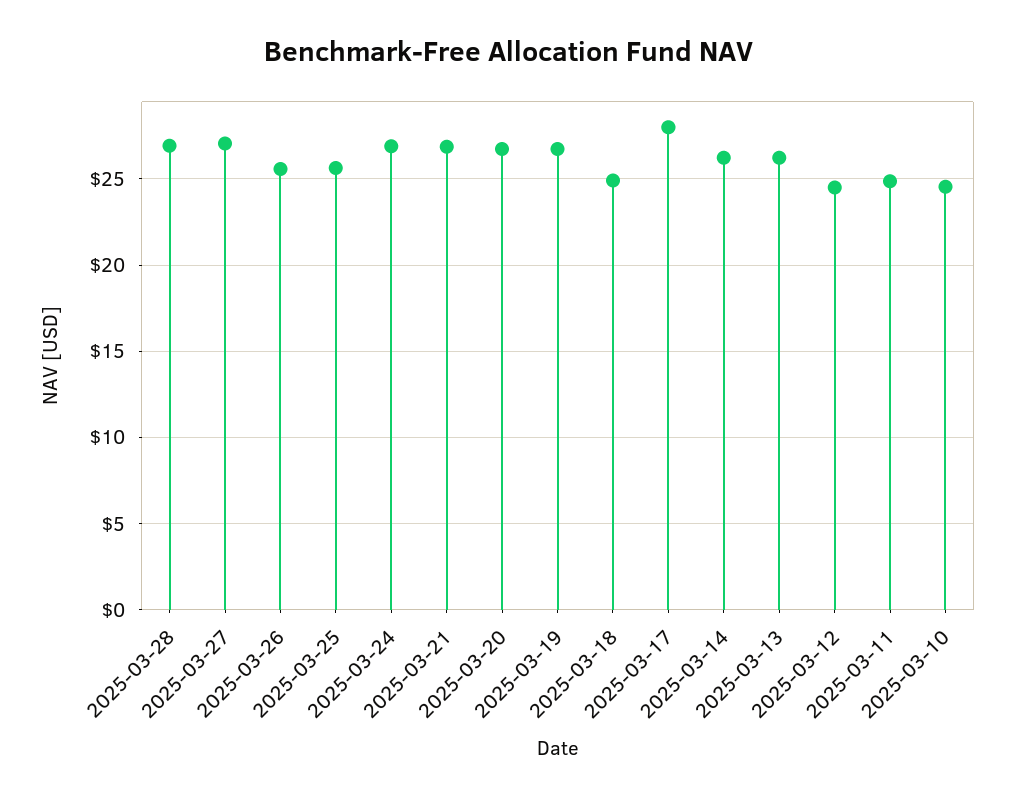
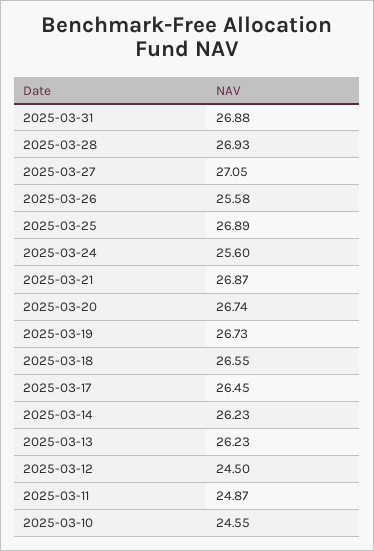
  {
    "2025-03-28": 26.93,
    "2025-03-27": 27.05,
    "2025-03-26": 25.58,
-   "2025-03-25": 25.5,
+   "2025-03-25": 26.89,
-   "2025-03-24": 27,
+   "2025-03-24": 25.6,
    "2025-03-21": 26.87,
    "2025-03-20": 26.74,
    "2025-03-19": 26.73,
-   "2025-03-18": 25,
+   "2025-03-18": 26.55,
-   "2025-03-17": 28,
+   "2025-03-17": 26.45,
    "2025-03-14": 26.23,
    "2025-03-13": 26.23,
    "2025-03-12": 24.5,
    "2025-03-11": 24.87,
-   "2025-03-10": 24.55
+   "2025-03-10": 24.55,
+   "2025-03-31": 26.88
  }

